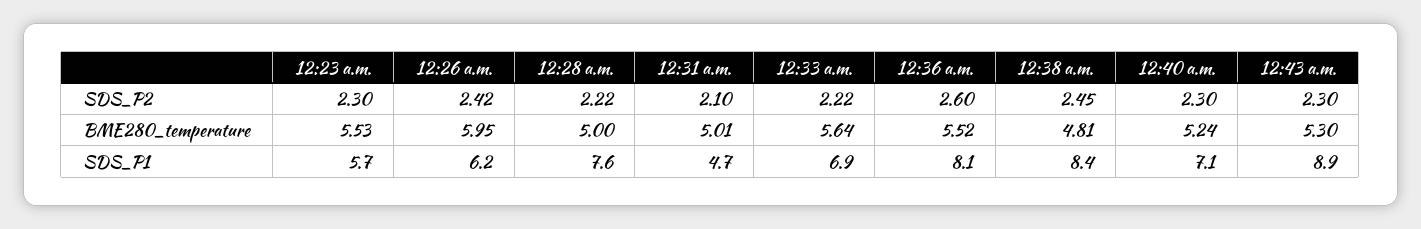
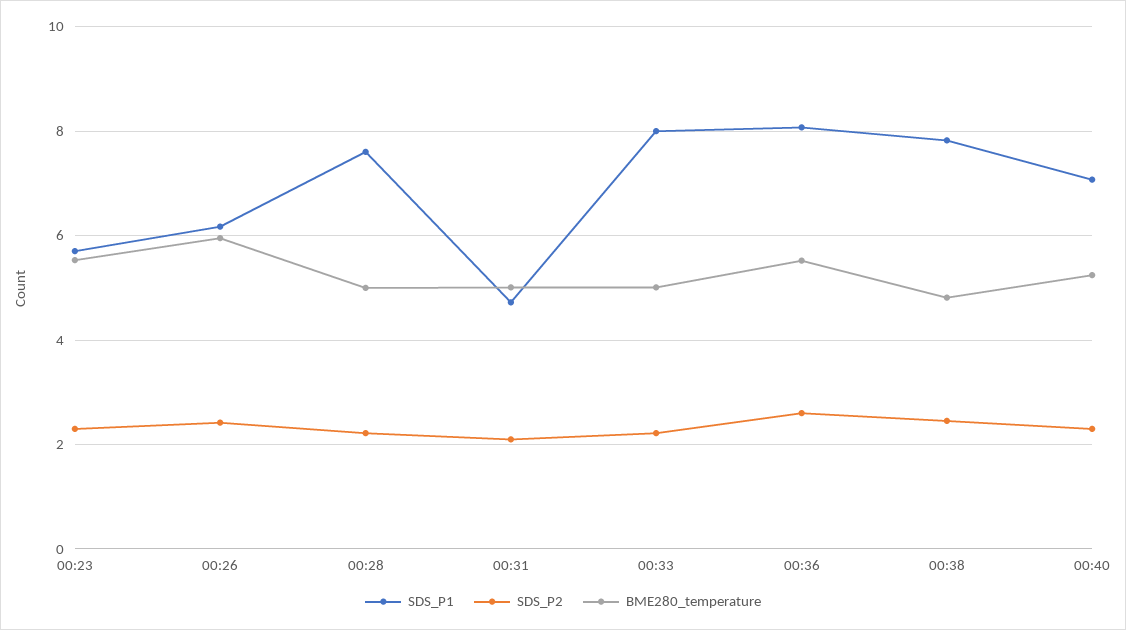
  {
    "SDS_P2": {
      "12:23 a.m.": 2.3,
      "12:26 a.m.": 2.42,
      "12:28 a.m.": 2.22,
      "12:31 a.m.": 2.1,
      "12:33 a.m.": 2.22,
      "12:36 a.m.": 2.6,
      "12:38 a.m.": 2.45,
-     "12:40 a.m.": 2.3,
+     "12:40 a.m.": 2.3
-     "12:43 a.m.": 2.3
    },
    "BME280_temperature": {
      "12:23 a.m.": 5.53,
      "12:26 a.m.": 5.95,
      "12:28 a.m.": 5,
      "12:31 a.m.": 5.01,
-     "12:33 a.m.": 5.64,
+     "12:33 a.m.": 5,
      "12:36 a.m.": 5.52,
      "12:38 a.m.": 4.81,
-     "12:40 a.m.": 5.24,
+     "12:40 a.m.": 5.24
-     "12:43 a.m.": 5.3
    },
    "SDS_P1": {
      "12:23 a.m.": 5.7,
      "12:26 a.m.": 6.2,
      "12:28 a.m.": 7.6,
      "12:31 a.m.": 4.7,
-     "12:33 a.m.": 6.9,
+     "12:33 a.m.": 8,
      "12:36 a.m.": 8.1,
-     "12:38 a.m.": 8.4,
+     "12:38 a.m.": 7.8,
-     "12:40 a.m.": 7.1,
+     "12:40 a.m.": 7.1
-     "12:43 a.m.": 8.9
    }
  }

